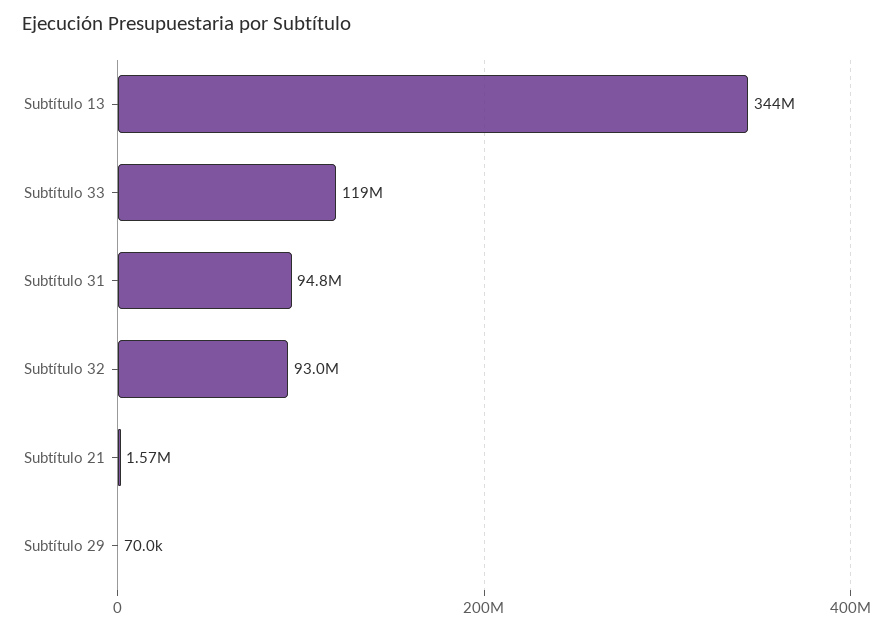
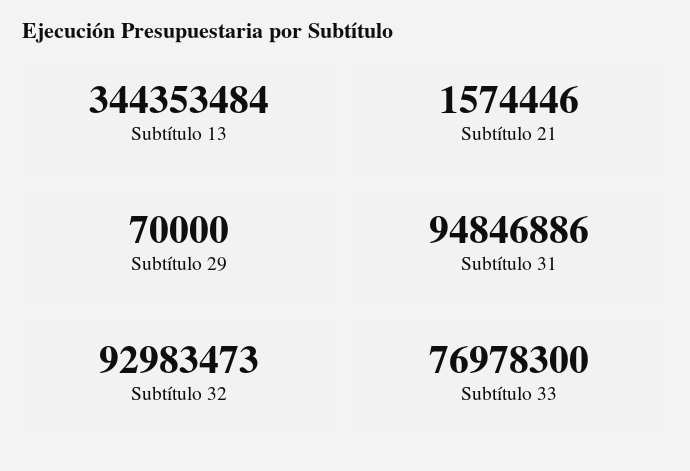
  {
    "Subtítulo 13": 344353484,
-   "Subtítulo 33": 119000000,
+   "Subtítulo 33": 76978300,
    "Subtítulo 31": 94846886,
    "Subtítulo 32": 92983473,
    "Subtítulo 21": 1574446,
    "Subtítulo 29": 70000
  }

